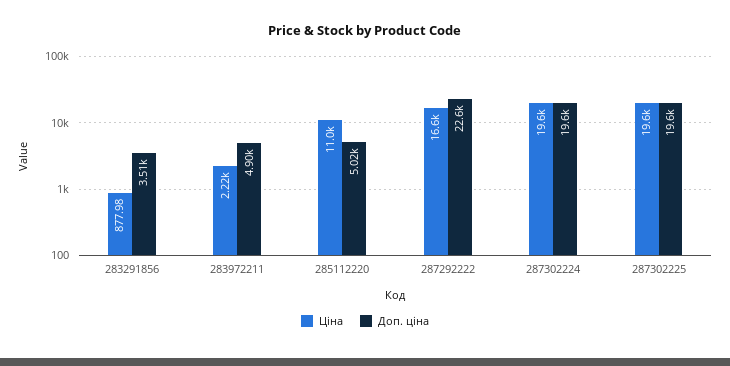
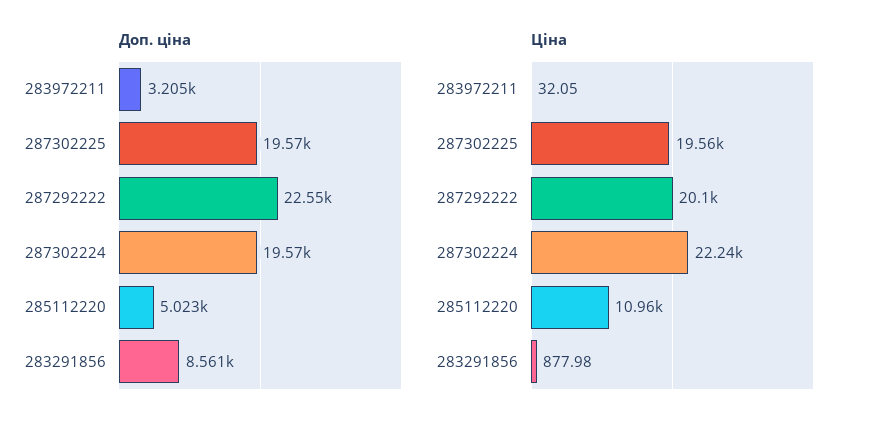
  {
    "Ціна": {
      "283291856": 877.98,
-     "283972211": 2220,
+     "283972211": 32.05,
      "285112220": 10960,
-     "287292222": 16600,
+     "287292222": 20100,
-     "287302224": 19600,
+     "287302224": 22240,
      "287302225": 19560
    },
    "Доп. ціна": {
-     "283291856": 3510,
+     "283291856": 8561,
-     "283972211": 4900,
+     "283972211": 3205,
      "285112220": 5023,
      "287292222": 22550,
      "287302224": 19570,
      "287302225": 19570
    }
  }

